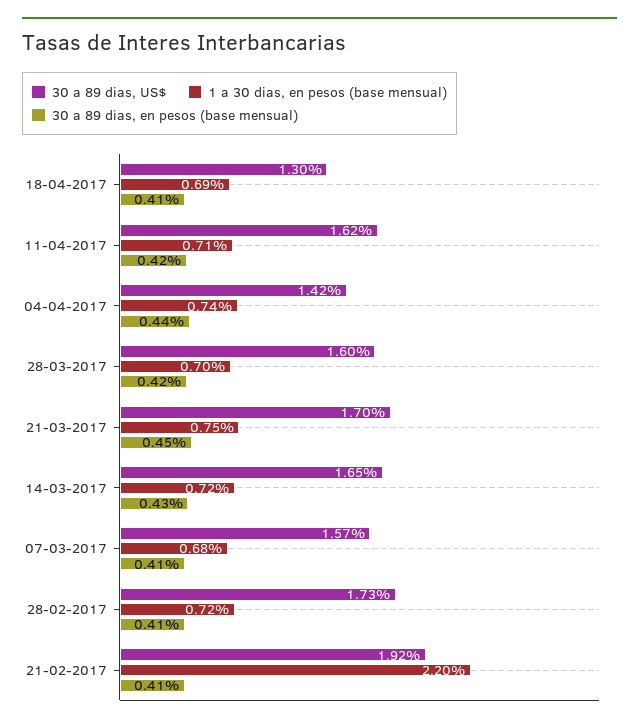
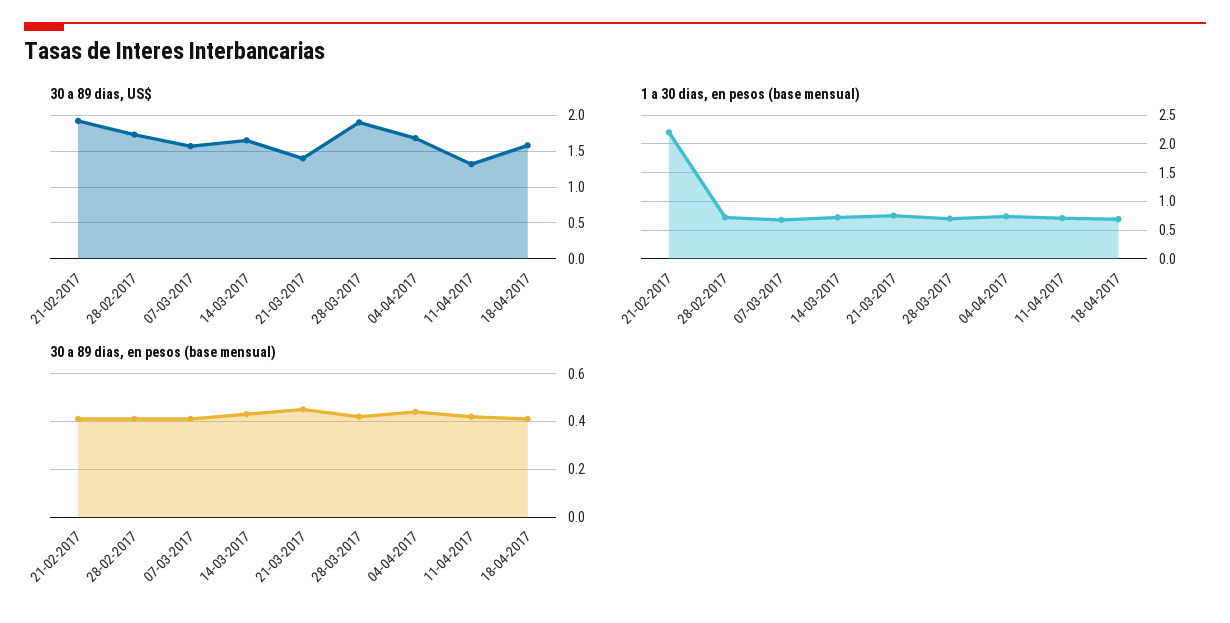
  {
    "30 a 89 dias, US$": {
-     "18-04-2017": 1.3,
+     "18-04-2017": 1.6,
-     "11-04-2017": 1.62,
+     "11-04-2017": 1.3,
-     "04-04-2017": 1.42,
+     "04-04-2017": 1.7,
-     "28-03-2017": 1.6,
+     "28-03-2017": 1.9,
-     "21-03-2017": 1.7,
+     "21-03-2017": 1.4,
      "14-03-2017": 1.65,
      "07-03-2017": 1.57,
      "28-02-2017": 1.73,
      "21-02-2017": 1.92
    },
    "1 a 30 dias, en pesos (base mensual)": {
      "18-04-2017": 0.69,
      "11-04-2017": 0.71,
      "04-04-2017": 0.74,
      "28-03-2017": 0.7,
      "21-03-2017": 0.75,
      "14-03-2017": 0.72,
      "07-03-2017": 0.68,
      "28-02-2017": 0.72,
      "21-02-2017": 2.2
    },
    "30 a 89 dias, en pesos (base mensual)": {
      "18-04-2017": 0.41,
      "11-04-2017": 0.42,
      "04-04-2017": 0.44,
      "28-03-2017": 0.42,
      "21-03-2017": 0.45,
      "14-03-2017": 0.43,
      "07-03-2017": 0.41,
      "28-02-2017": 0.41,
      "21-02-2017": 0.41
    }
  }

